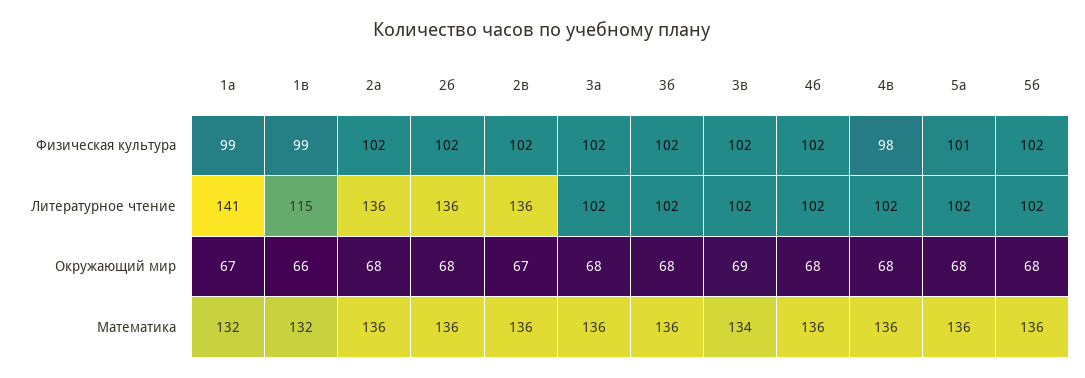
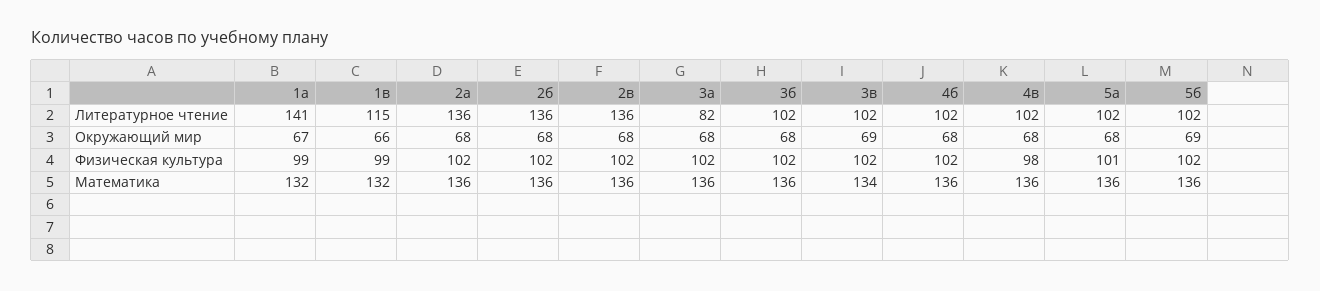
  {
    "1а": {
      "Физическая культура": 99,
      "Литературное чтение": 141,
      "Окружающий мир": 67,
      "Математика": 132
    },
    "1в": {
      "Физическая культура": 99,
      "Литературное чтение": 115,
      "Окружающий мир": 66,
      "Математика": 132
    },
    "2а": {
      "Физическая культура": 102,
      "Литературное чтение": 136,
      "Окружающий мир": 68,
      "Математика": 136
    },
    "2б": {
      "Физическая культура": 102,
      "Литературное чтение": 136,
      "Окружающий мир": 68,
      "Математика": 136
    },
    "2в": {
      "Физическая культура": 102,
      "Литературное чтение": 136,
-     "Окружающий мир": 67,
+     "Окружающий мир": 68,
      "Математика": 136
    },
    "3а": {
      "Физическая культура": 102,
-     "Литературное чтение": 102,
+     "Литературное чтение": 82,
      "Окружающий мир": 68,
      "Математика": 136
    },
    "3б": {
      "Физическая культура": 102,
      "Литературное чтение": 102,
      "Окружающий мир": 68,
      "Математика": 136
    },
    "3в": {
      "Физическая культура": 102,
      "Литературное чтение": 102,
      "Окружающий мир": 69,
      "Математика": 134
    },
    "4б": {
      "Физическая культура": 102,
      "Литературное чтение": 102,
      "Окружающий мир": 68,
      "Математика": 136
    },
    "4в": {
      "Физическая культура": 98,
      "Литературное чтение": 102,
      "Окружающий мир": 68,
      "Математика": 136
    },
    "5а": {
      "Физическая культура": 101,
      "Литературное чтение": 102,
      "Окружающий мир": 68,
      "Математика": 136
    },
    "5б": {
      "Физическая культура": 102,
      "Литературное чтение": 102,
-     "Окружающий мир": 68,
+     "Окружающий мир": 69,
      "Математика": 136
    }
  }

